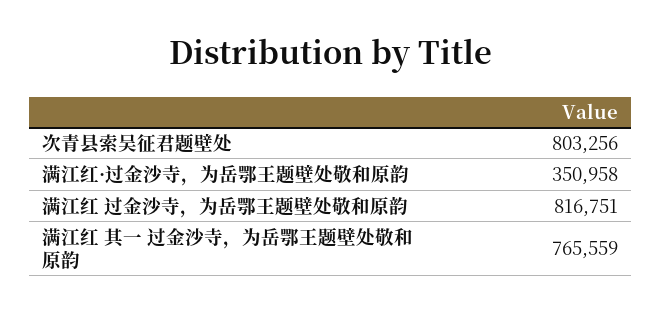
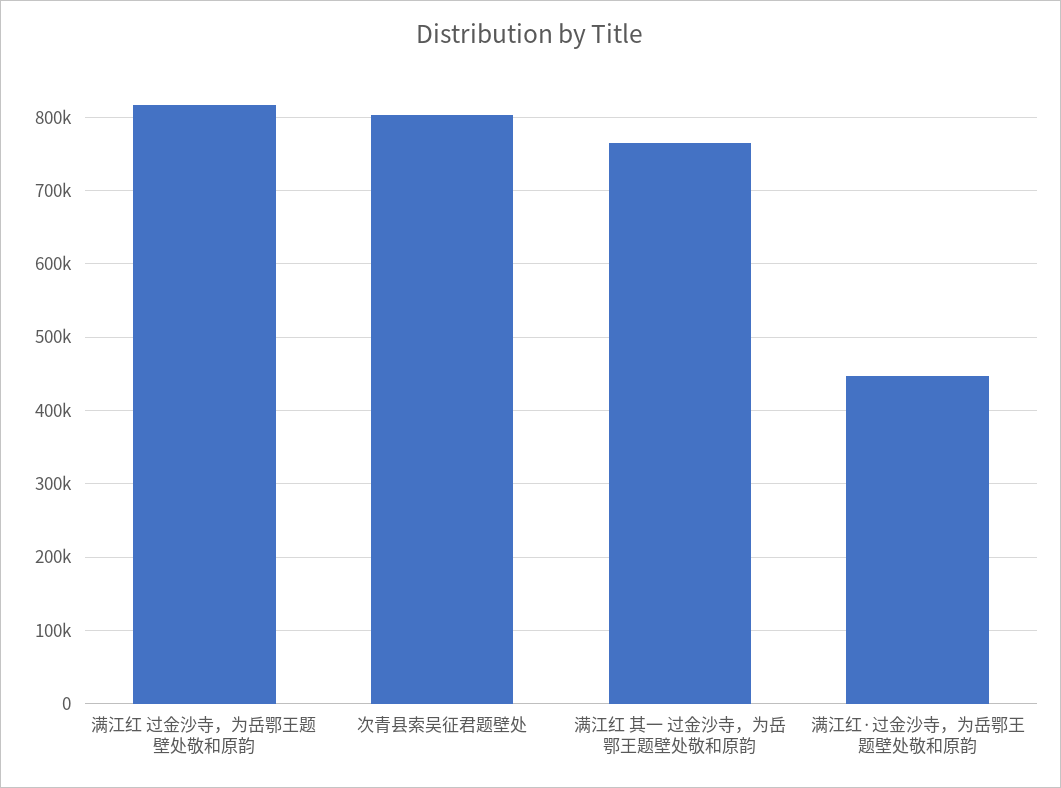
  {
    "次青县索吴征君题壁处": 803256,
-   "满江红·过金沙寺，为岳鄂王题壁处敬和原韵": 350958,
+   "满江红·过金沙寺，为岳鄂王题壁处敬和原韵": 450000,
    "满江红 过金沙寺，为岳鄂王题壁处敬和原韵": 816751,
    "满江红 其一 过金沙寺，为岳鄂王题壁处敬和原韵": 765559
  }

